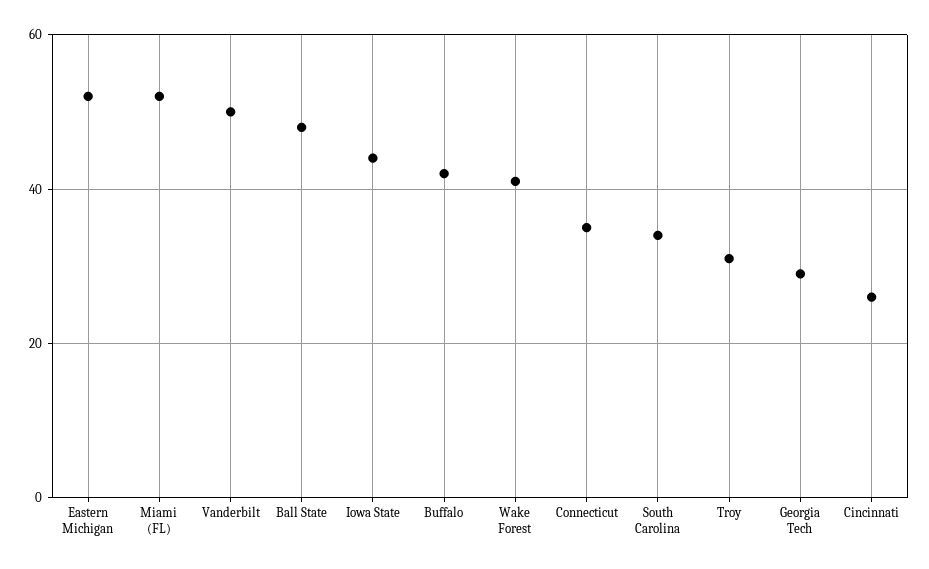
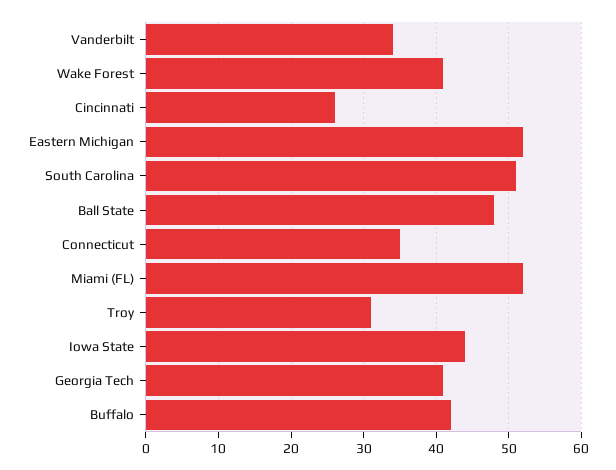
  {
    "Eastern Michigan": 52,
    "Miami (FL)": 52,
-   "Vanderbilt": 50,
+   "Vanderbilt": 34,
    "Ball State": 48,
    "Iowa State": 44,
    "Buffalo": 42,
    "Wake Forest": 41,
    "Connecticut": 35,
-   "South Carolina": 35,
+   "South Carolina": 51,
    "Troy": 31,
-   "Georgia Tech": 30,
+   "Georgia Tech": 41,
    "Cincinnati": 26
  }

